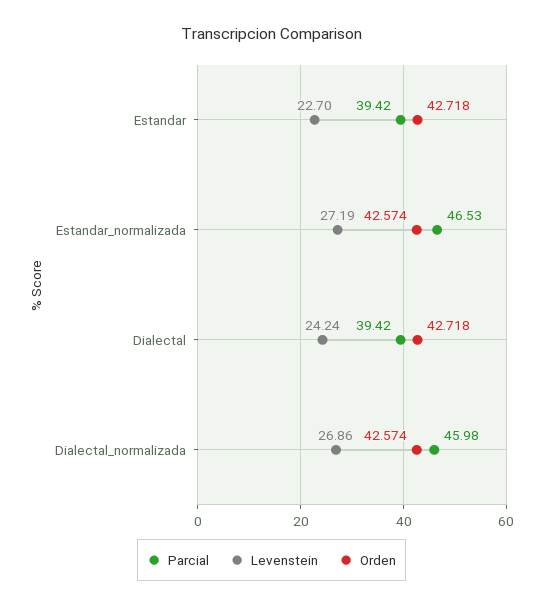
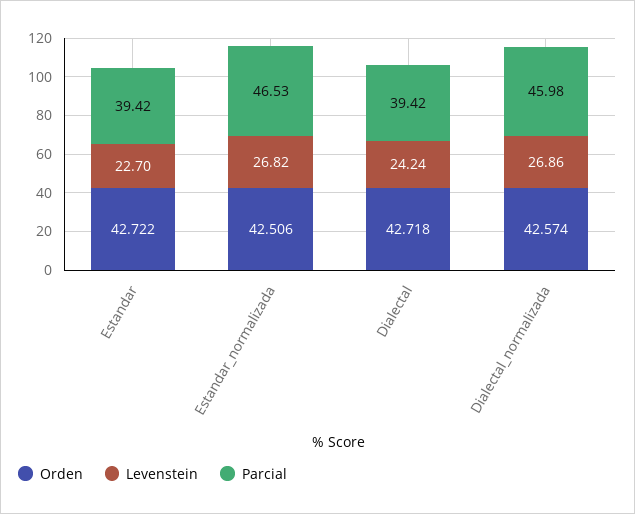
  {
    "Parcial": {
      "Estandar": 39.42,
      "Estandar_normalizada": 46.53,
      "Dialectal": 39.42,
      "Dialectal_normalizada": 45.98
    },
    "Levenstein": {
      "Estandar": 22.7,
-     "Estandar_normalizada": 27.19,
+     "Estandar_normalizada": 26.82,
      "Dialectal": 24.24,
      "Dialectal_normalizada": 26.86
    },
    "Orden": {
-     "Estandar": 42.718,
+     "Estandar": 42.722,
-     "Estandar_normalizada": 42.574,
+     "Estandar_normalizada": 42.506,
      "Dialectal": 42.718,
      "Dialectal_normalizada": 42.574
    }
  }

